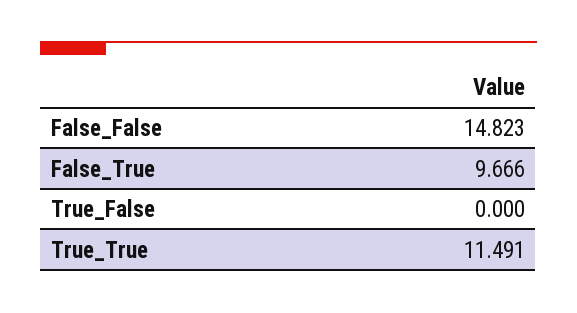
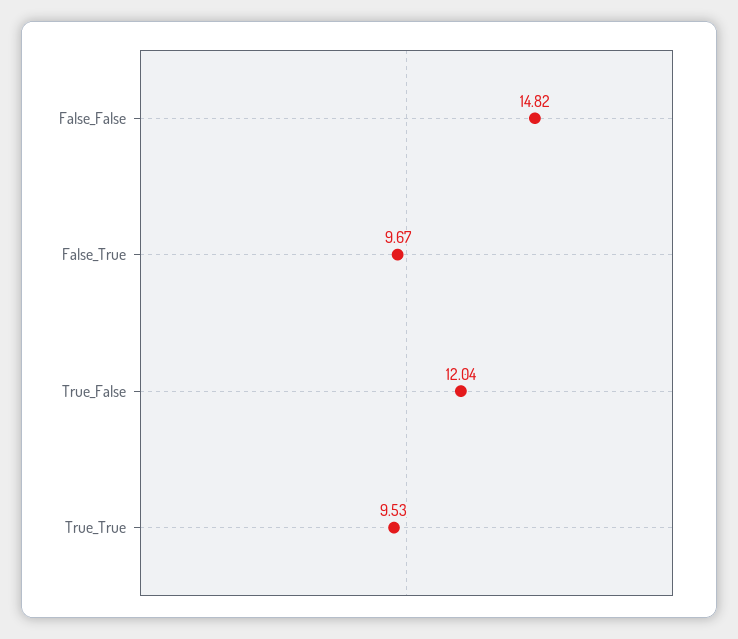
  {
    "False_False": 14.823,
    "False_True": 9.666,
-   "True_False": 0,
+   "True_False": 12.04,
-   "True_True": 11.491
+   "True_True": 9.53
  }

